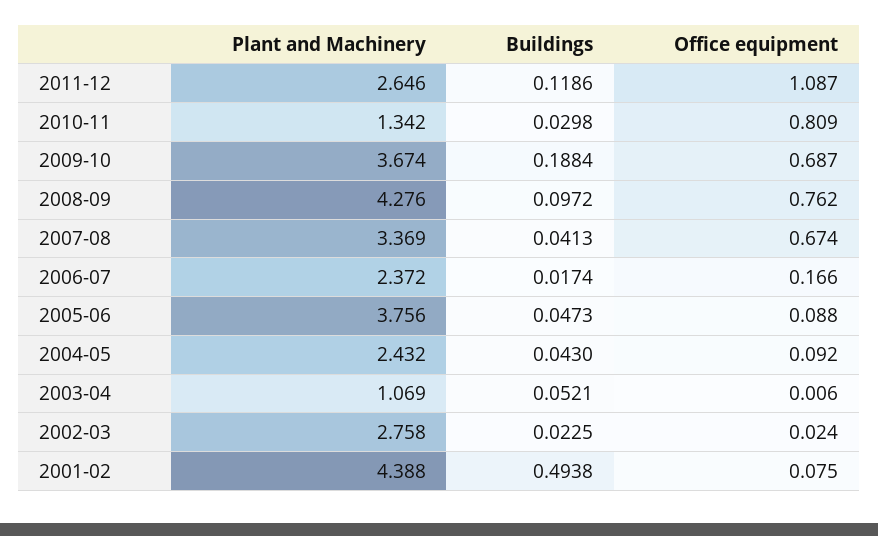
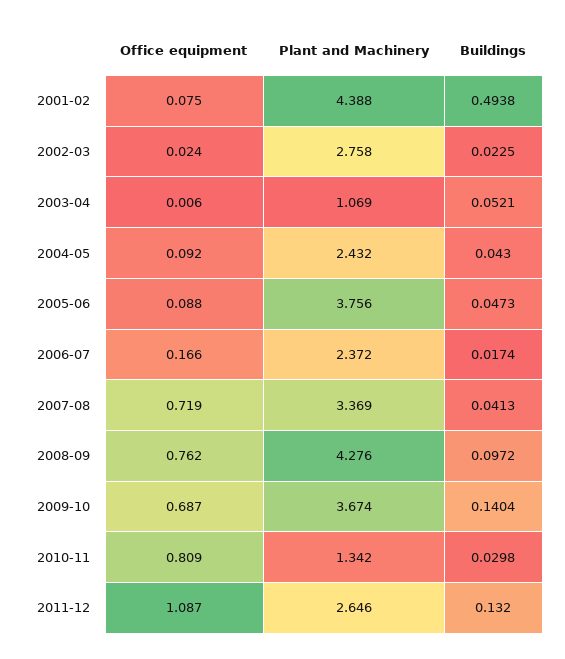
  {
    "Plant and Machinery": {
      "2011-12": 2.646,
      "2010-11": 1.342,
      "2009-10": 3.674,
      "2008-09": 4.276,
      "2007-08": 3.369,
      "2006-07": 2.372,
      "2005-06": 3.756,
      "2004-05": 2.432,
      "2003-04": 1.069,
      "2002-03": 2.758,
      "2001-02": 4.388
    },
    "Buildings": {
-     "2011-12": 0.1186,
+     "2011-12": 0.132,
      "2010-11": 0.0298,
-     "2009-10": 0.1884,
+     "2009-10": 0.1404,
      "2008-09": 0.0972,
      "2007-08": 0.0413,
      "2006-07": 0.0174,
      "2005-06": 0.0473,
      "2004-05": 0.043,
      "2003-04": 0.0521,
      "2002-03": 0.0225,
      "2001-02": 0.4938
    },
    "Office equipment": {
      "2011-12": 1.087,
      "2010-11": 0.809,
      "2009-10": 0.687,
      "2008-09": 0.762,
-     "2007-08": 0.674,
+     "2007-08": 0.719,
      "2006-07": 0.166,
      "2005-06": 0.088,
      "2004-05": 0.092,
      "2003-04": 0.006,
      "2002-03": 0.024,
      "2001-02": 0.075
    }
  }

